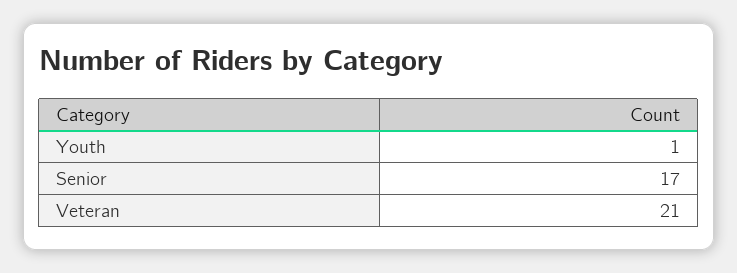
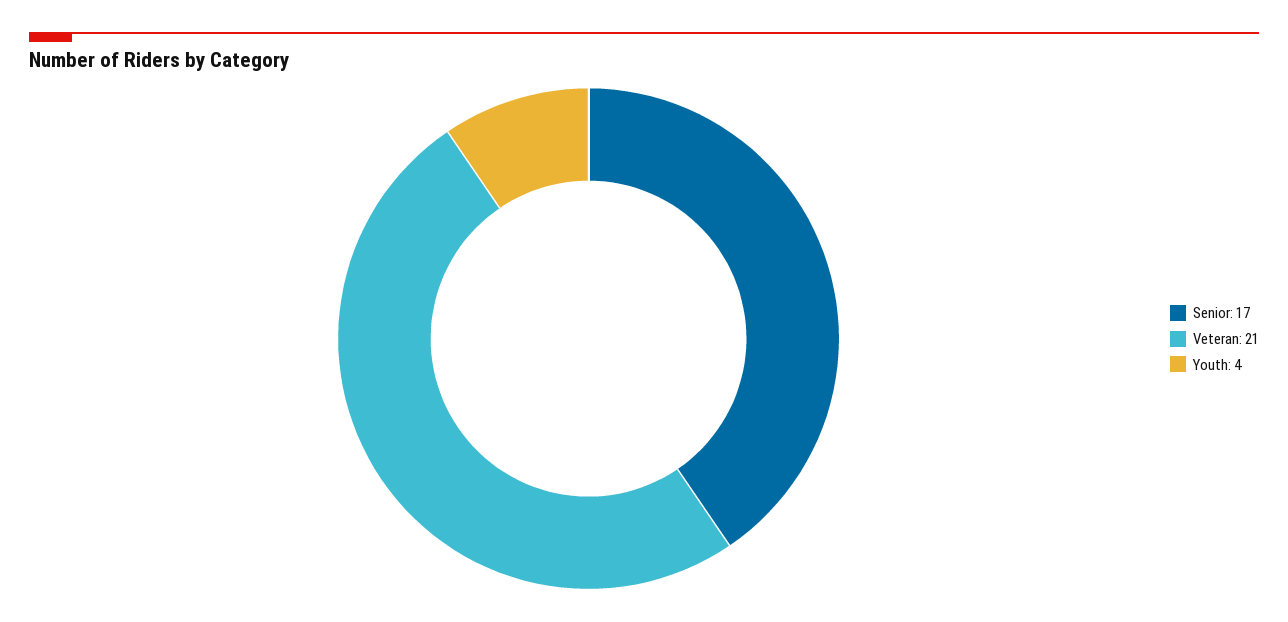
  {
-   "Youth": 1,
+   "Youth": 4,
    "Senior": 17,
    "Veteran": 21
  }

